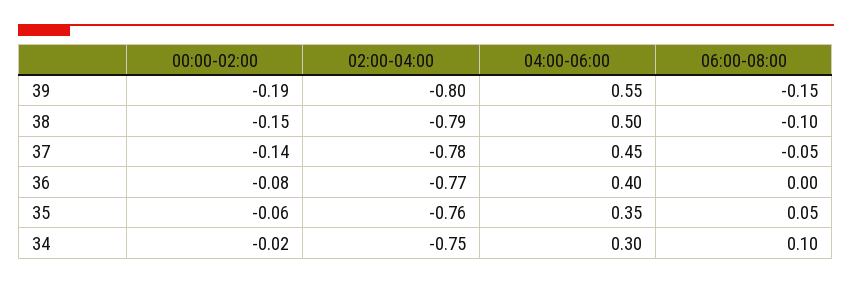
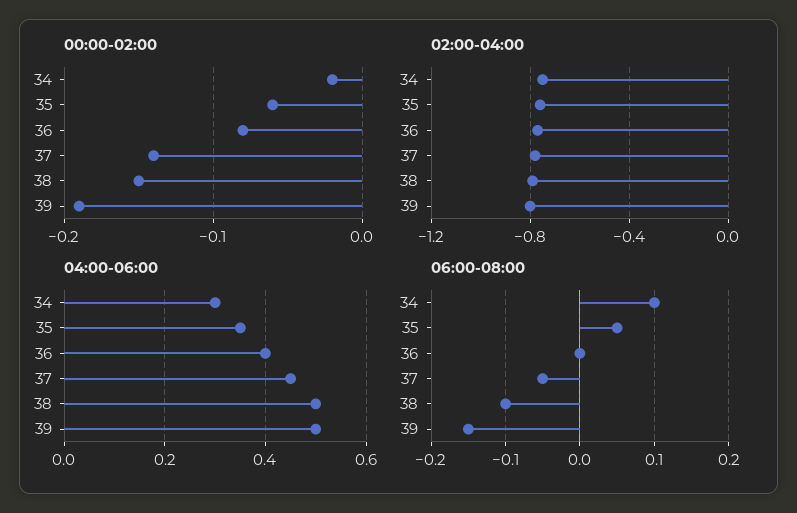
  {
    "00:00-02:00": {
      "39": -0.19,
      "38": -0.15,
      "37": -0.14,
      "36": -0.08,
      "35": -0.06,
      "34": -0.02
    },
    "02:00-04:00": {
      "39": -0.8,
      "38": -0.79,
      "37": -0.78,
      "36": -0.77,
      "35": -0.76,
      "34": -0.75
    },
    "04:00-06:00": {
-     "39": 0.55,
+     "39": 0.5,
      "38": 0.5,
      "37": 0.45,
      "36": 0.4,
      "35": 0.35,
      "34": 0.3
    },
    "06:00-08:00": {
      "39": -0.15,
      "38": -0.1,
      "37": -0.05,
      "36": 0,
      "35": 0.05,
      "34": 0.1
    }
  }

